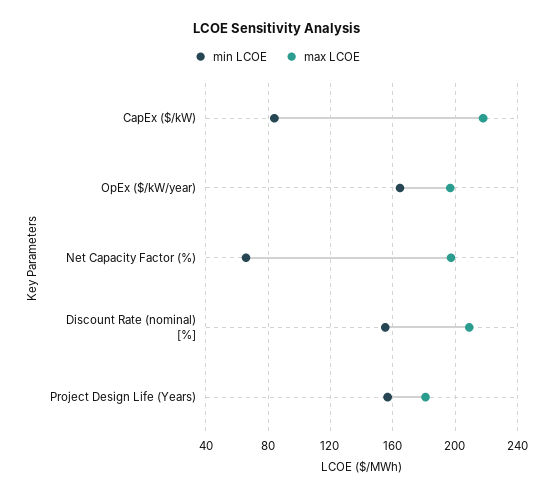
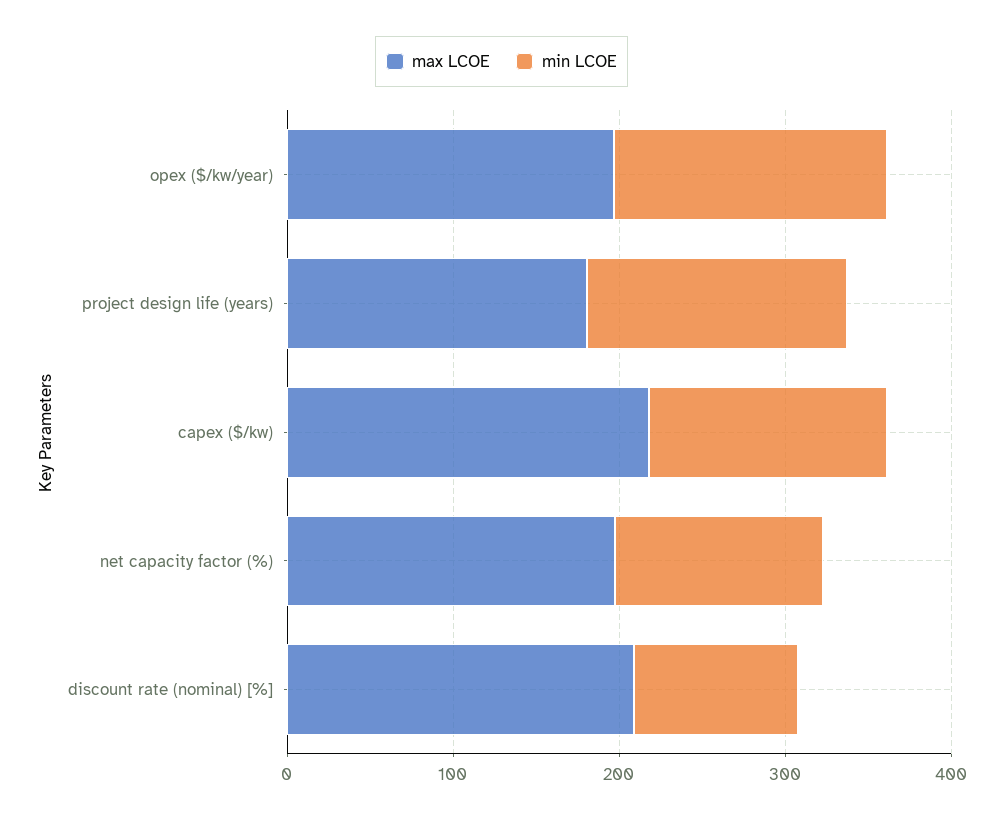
  {
    "min LCOE": {
-     "CapEx ($/kW)": 85,
+     "CapEx ($/kW)": 140,
      "OpEx ($/kW/year)": 165,
-     "Net Capacity Factor (%)": 65,
+     "Net Capacity Factor (%)": 120,
-     "Discount Rate (nominal) [%]": 155,
+     "Discount Rate (nominal) [%]": 100,
      "Project Design Life (Years)": 155
    },
    "max LCOE": {
      "CapEx ($/kW)": 220,
      "OpEx ($/kW/year)": 195,
      "Net Capacity Factor (%)": 195,
      "Discount Rate (nominal) [%]": 210,
      "Project Design Life (Years)": 180
    }
  }

